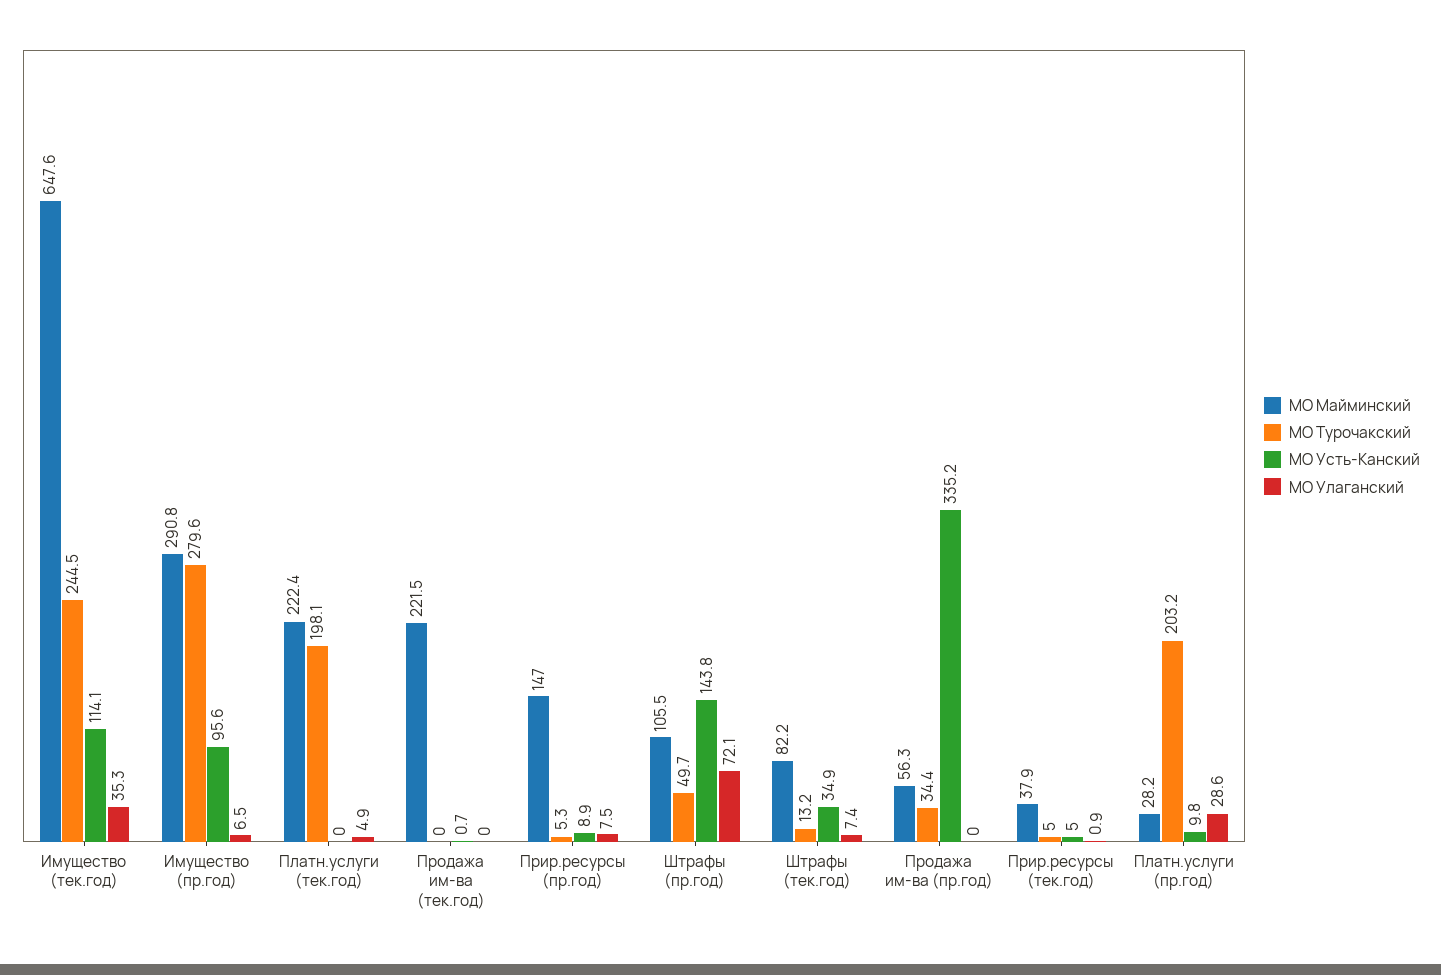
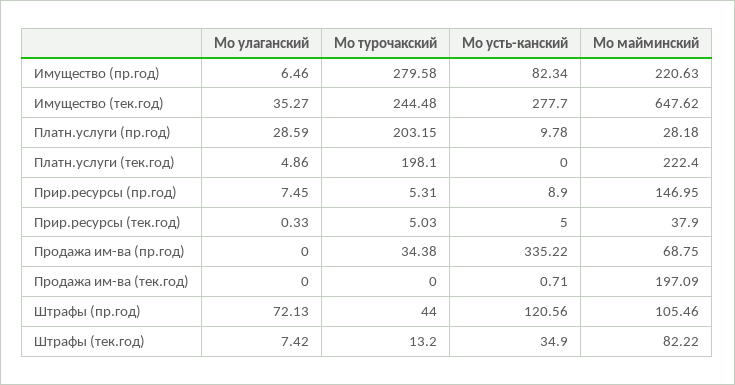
  {
    "МО Майминский": {
      "Имущество (тек.год)": 647.62,
-     "Имущество (пр.год)": 290.8,
+     "Имущество (пр.год)": 220.63,
      "Платн.услуги (тек.год)": 222.4,
-     "Продажа им-ва (тек.год)": 221.5,
+     "Продажа им-ва (тек.год)": 197.09,
      "Прир.ресурсы (пр.год)": 146.95,
      "Штрафы (пр.год)": 105.46,
      "Штрафы (тек.год)": 82.22,
-     "Продажа им-ва (пр.год)": 56.3,
+     "Продажа им-ва (пр.год)": 68.75,
      "Прир.ресурсы (тек.год)": 37.9,
      "Платн.услуги (пр.год)": 28.18
    },
    "МО Турочакский": {
      "Имущество (тек.год)": 244.48,
      "Имущество (пр.год)": 279.58,
      "Платн.услуги (тек.год)": 198.1,
      "Продажа им-ва (тек.год)": 0,
      "Прир.ресурсы (пр.год)": 5.31,
-     "Штрафы (пр.год)": 49.7,
+     "Штрафы (пр.год)": 44,
      "Штрафы (тек.год)": 13.2,
      "Продажа им-ва (пр.год)": 34.38,
      "Прир.ресурсы (тек.год)": 5.03,
      "Платн.услуги (пр.год)": 203.15
    },
    "МО Усть-Канский": {
-     "Имущество (тек.год)": 114.1,
+     "Имущество (тек.год)": 277.7,
-     "Имущество (пр.год)": 95.6,
+     "Имущество (пр.год)": 82.34,
      "Платн.услуги (тек.год)": 0,
      "Продажа им-ва (тек.год)": 0.71,
      "Прир.ресурсы (пр.год)": 8.9,
-     "Штрафы (пр.год)": 143.8,
+     "Штрафы (пр.год)": 120.56,
      "Штрафы (тек.год)": 34.9,
      "Продажа им-ва (пр.год)": 335.22,
      "Прир.ресурсы (тек.год)": 5,
      "Платн.услуги (пр.год)": 9.78
    },
    "МО Улаганский": {
      "Имущество (тек.год)": 35.27,
      "Имущество (пр.год)": 6.46,
      "Платн.услуги (тек.год)": 4.86,
      "Продажа им-ва (тек.год)": 0,
      "Прир.ресурсы (пр.год)": 7.45,
      "Штрафы (пр.год)": 72.13,
      "Штрафы (тек.год)": 7.42,
      "Продажа им-ва (пр.год)": 0,
-     "Прир.ресурсы (тек.год)": 0.9,
+     "Прир.ресурсы (тек.год)": 0.33,
      "Платн.услуги (пр.год)": 28.59
    }
  }

